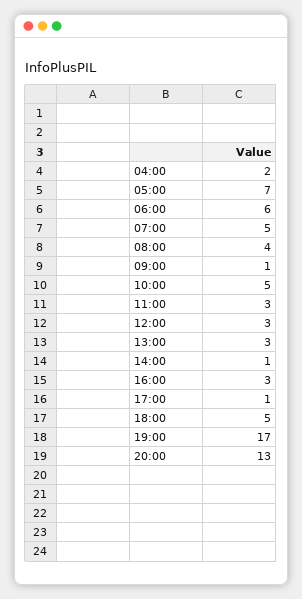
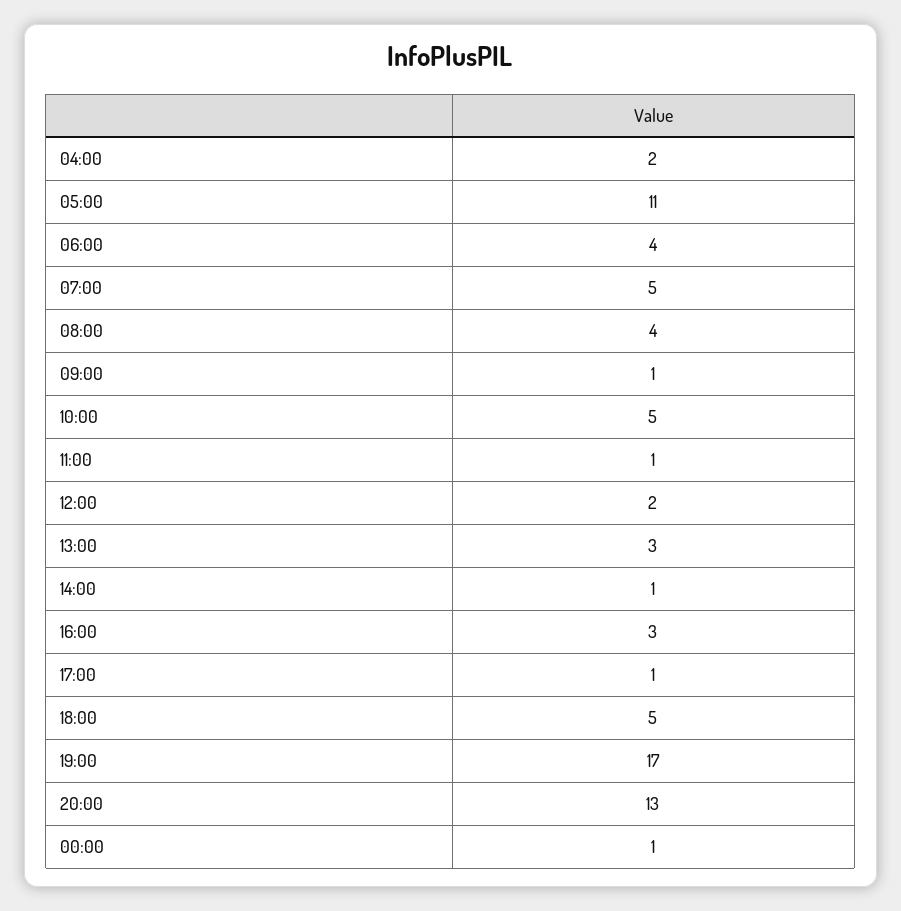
  {
    "04:00": 2,
-   "05:00": 7,
+   "05:00": 11,
-   "06:00": 6,
+   "06:00": 4,
    "07:00": 5,
    "08:00": 4,
    "09:00": 1,
    "10:00": 5,
-   "11:00": 3,
+   "11:00": 1,
-   "12:00": 3,
+   "12:00": 2,
    "13:00": 3,
    "14:00": 1,
    "16:00": 3,
    "17:00": 1,
    "18:00": 5,
    "19:00": 17,
-   "20:00": 13
+   "20:00": 13,
+   "00:00": 1
  }

